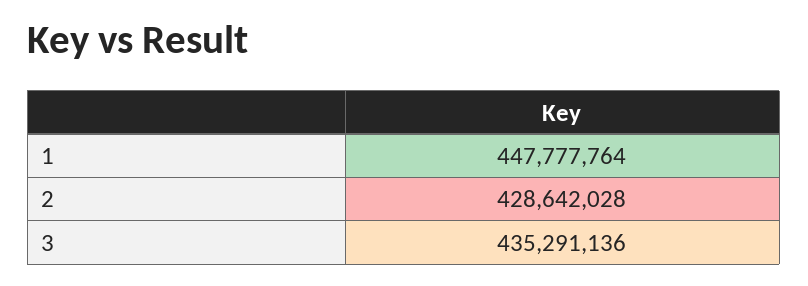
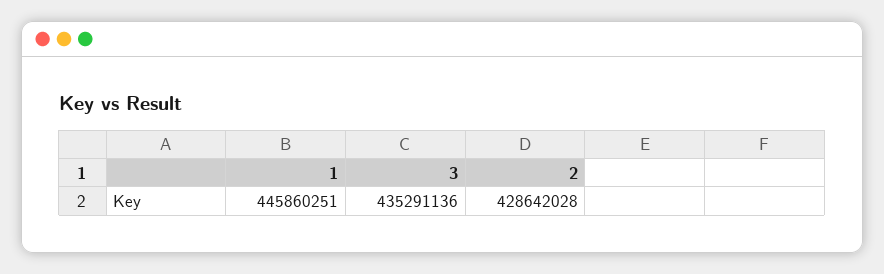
  {
-   "1": 447777764,
+   "1": 445860251,
    "2": 428642028,
    "3": 435291136
  }

